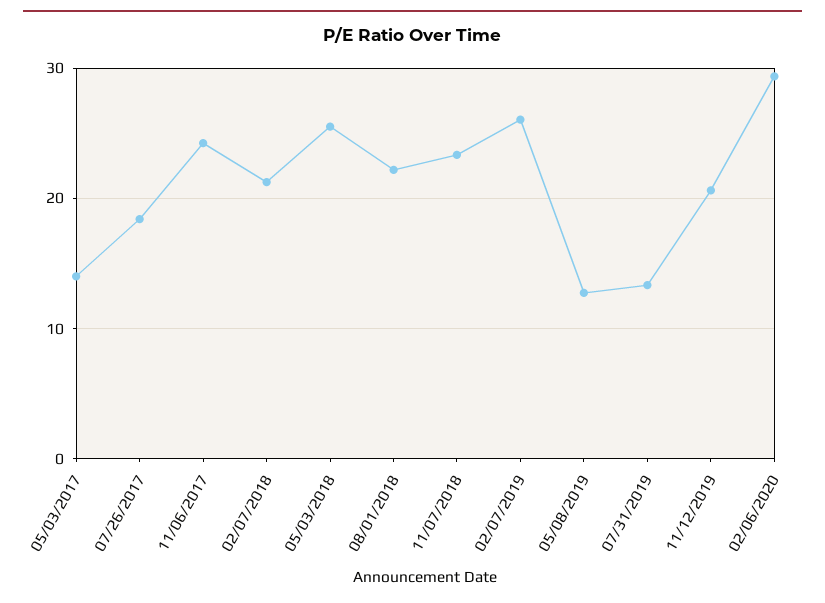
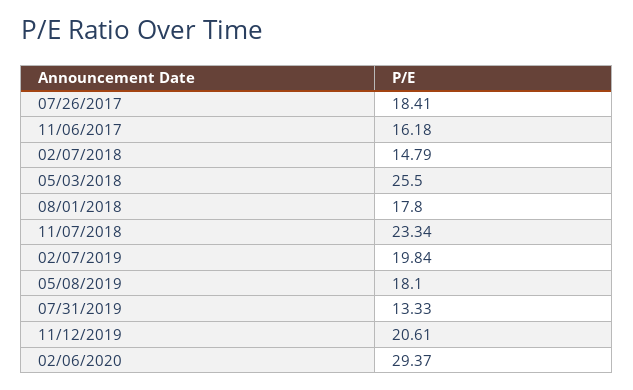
  {
-   "05/03/2017": 14,
    "07/26/2017": 18.41,
-   "11/06/2017": 24,
+   "11/06/2017": 16.18,
-   "02/07/2018": 21,
+   "02/07/2018": 14.79,
    "05/03/2018": 25.5,
-   "08/01/2018": 22,
+   "08/01/2018": 17.8,
    "11/07/2018": 23.34,
-   "02/07/2019": 26,
+   "02/07/2019": 19.84,
-   "05/08/2019": 13,
+   "05/08/2019": 18.1,
    "07/31/2019": 13.33,
    "11/12/2019": 20.61,
    "02/06/2020": 29.37
  }

